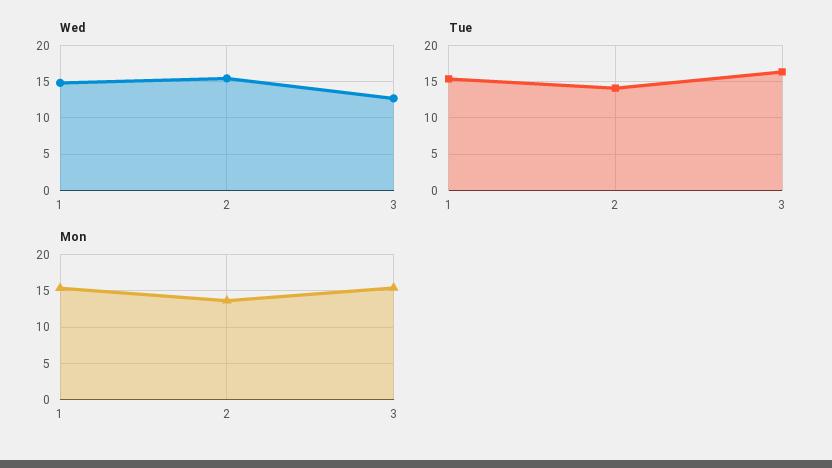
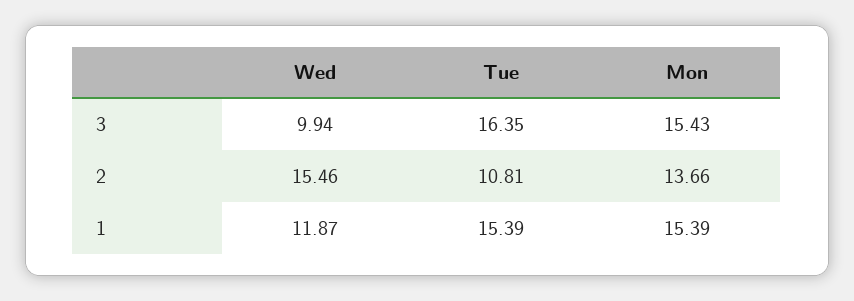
  {
    "Wed": {
-     "1": 15,
+     "1": 11.87,
      "2": 15.46,
-     "3": 13
+     "3": 9.94
    },
    "Tue": {
      "1": 15.39,
-     "2": 14,
+     "2": 10.81,
      "3": 16.35
    },
    "Mon": {
      "1": 15.39,
      "2": 13.66,
      "3": 15.43
    }
  }

